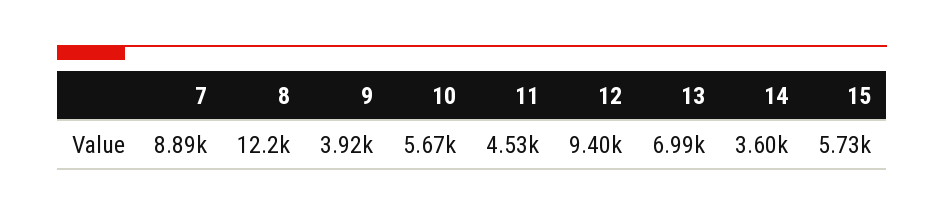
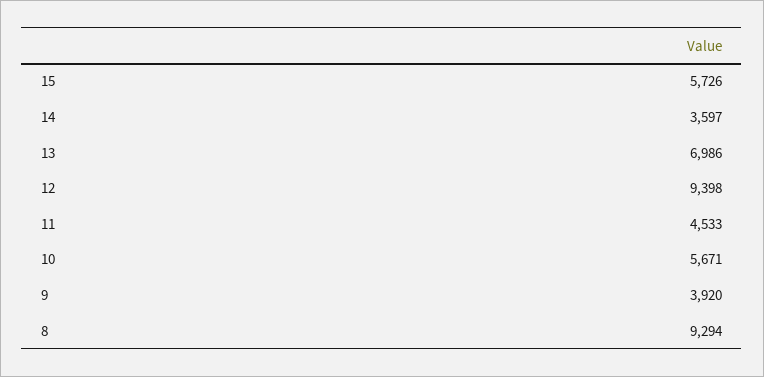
  {
-   "7": 8890,
-   "8": 12200,
+   "8": 9294,
    "9": 3920,
    "10": 5671,
    "11": 4533,
    "12": 9398,
    "13": 6986,
    "14": 3597,
    "15": 5726
  }

